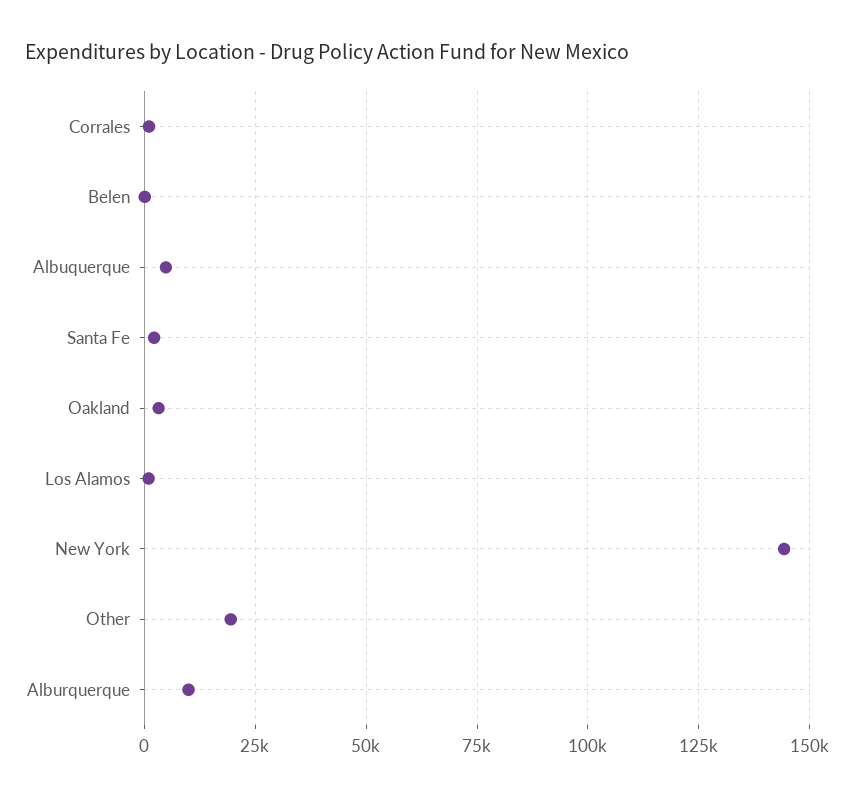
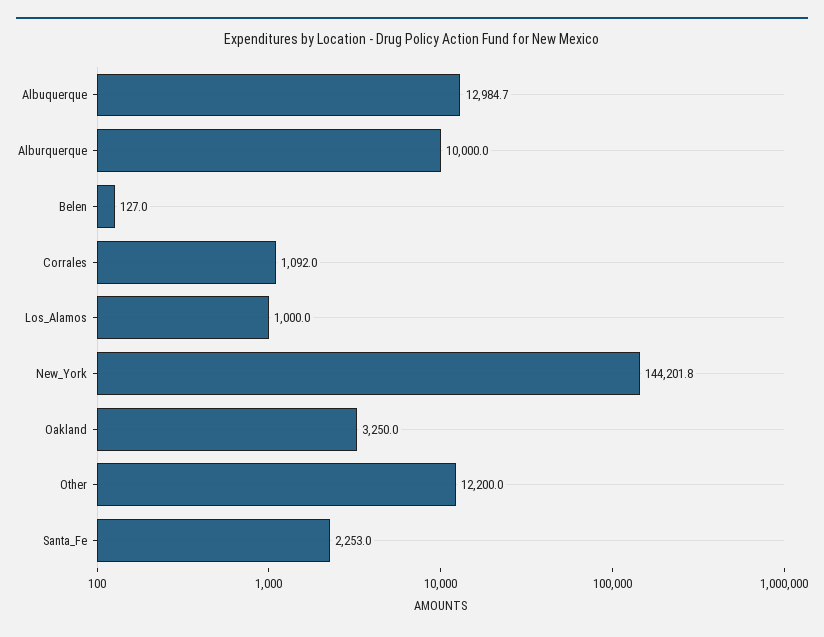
  {
    "Corrales": 1092,
    "Belen": 127,
-   "Albuquerque": 5000,
+   "Albuquerque": 12984.7,
    "Santa Fe": 2253,
    "Oakland": 3250,
    "Los Alamos": 1000,
    "New York": 144201.8,
-   "Other": 20000,
+   "Other": 12200,
    "Alburquerque": 10000
  }

